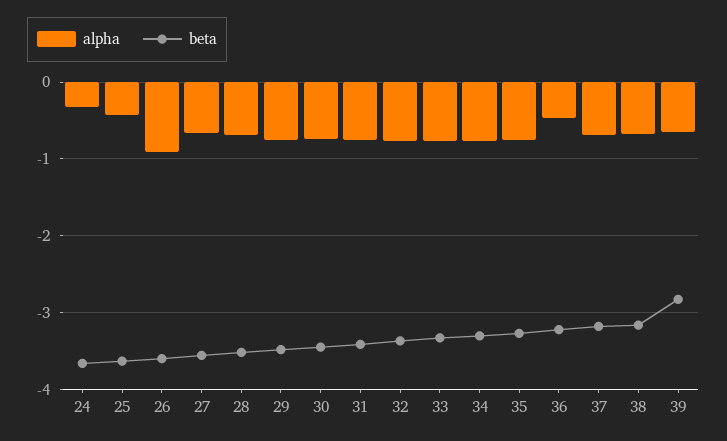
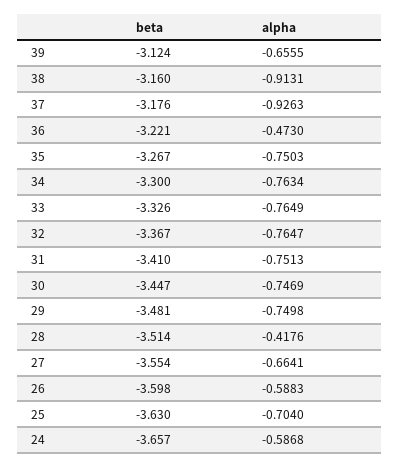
  {
    "alpha": {
-     "24": -0.3,
+     "24": -0.5868,
-     "25": -0.4,
+     "25": -0.704,
-     "26": -0.9,
+     "26": -0.5883,
      "27": -0.6641,
-     "28": -0.7,
+     "28": -0.4176,
      "29": -0.7498,
      "30": -0.7469,
      "31": -0.7513,
      "32": -0.7647,
      "33": -0.7649,
      "34": -0.7634,
      "35": -0.7503,
      "36": -0.473,
-     "37": -0.7,
+     "37": -0.9263,
-     "38": -0.7,
+     "38": -0.9131,
      "39": -0.6555
    },
    "beta": {
      "24": -3.657,
      "25": -3.63,
      "26": -3.598,
      "27": -3.554,
      "28": -3.514,
      "29": -3.481,
      "30": -3.447,
      "31": -3.41,
      "32": -3.367,
      "33": -3.326,
      "34": -3.3,
      "35": -3.267,
      "36": -3.221,
      "37": -3.176,
      "38": -3.16,
-     "39": -2.8
+     "39": -3.124
    }
  }

